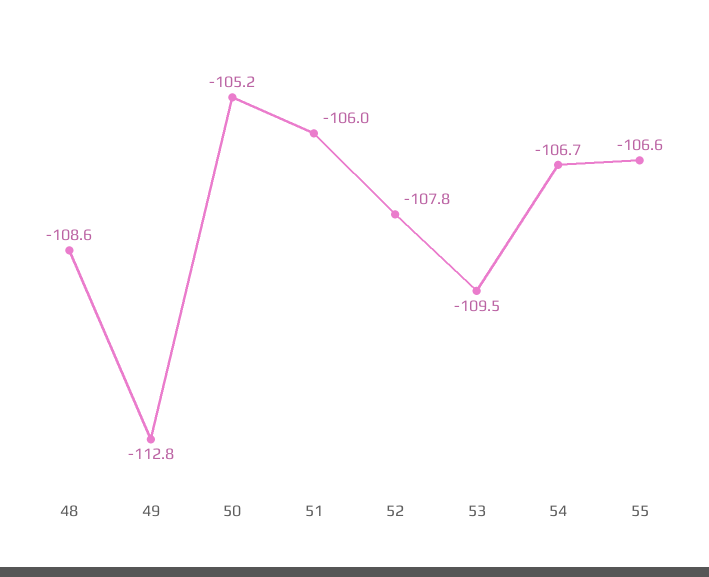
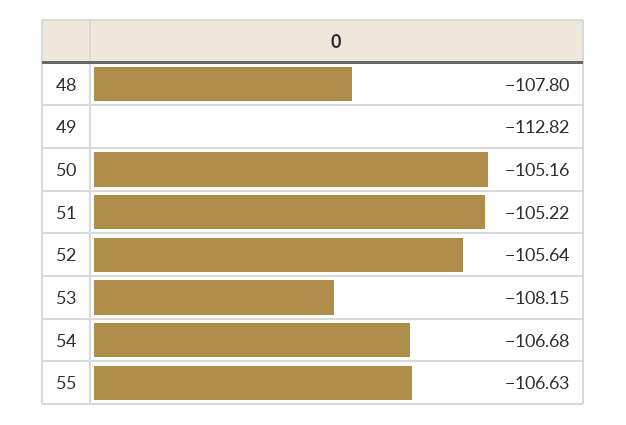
  {
-   "48": -108.6,
+   "48": -107.8,
    "49": -112.82,
    "50": -105.16,
-   "51": -106,
+   "51": -105.22,
-   "52": -107.8,
+   "52": -105.64,
-   "53": -109.5,
+   "53": -108.15,
    "54": -106.68,
    "55": -106.63
  }

